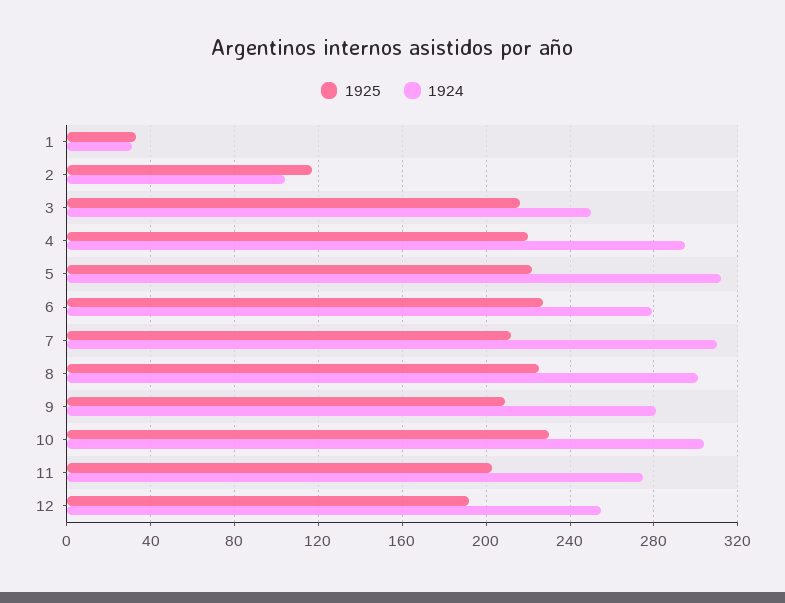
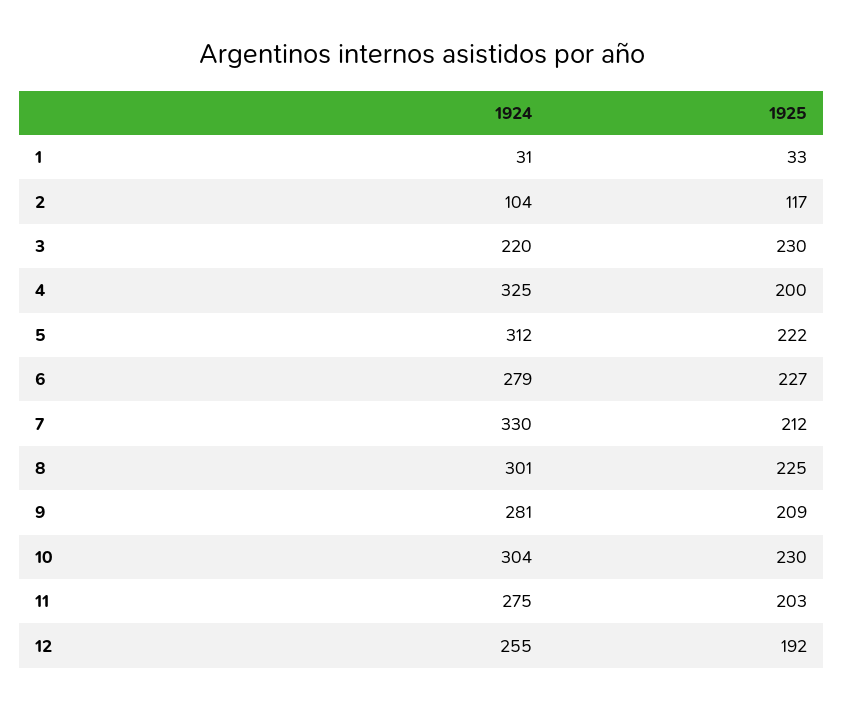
  {
    "1925": {
      "1": 33,
      "2": 117,
-     "3": 215,
+     "3": 230,
-     "4": 220,
+     "4": 200,
      "5": 222,
      "6": 227,
      "7": 212,
      "8": 225,
      "9": 209,
      "10": 230,
      "11": 203,
      "12": 192
    },
    "1924": {
      "1": 31,
      "2": 104,
-     "3": 250,
+     "3": 220,
-     "4": 295,
+     "4": 325,
      "5": 312,
      "6": 279,
-     "7": 310,
+     "7": 330,
      "8": 301,
      "9": 281,
      "10": 304,
      "11": 275,
      "12": 255
    }
  }

